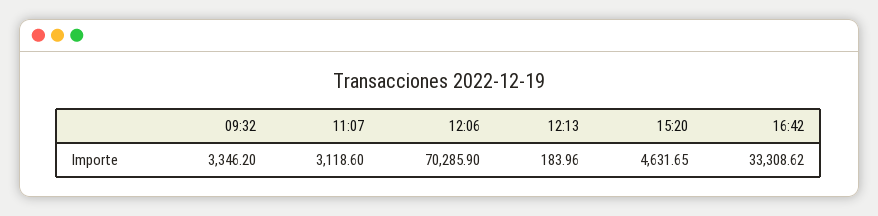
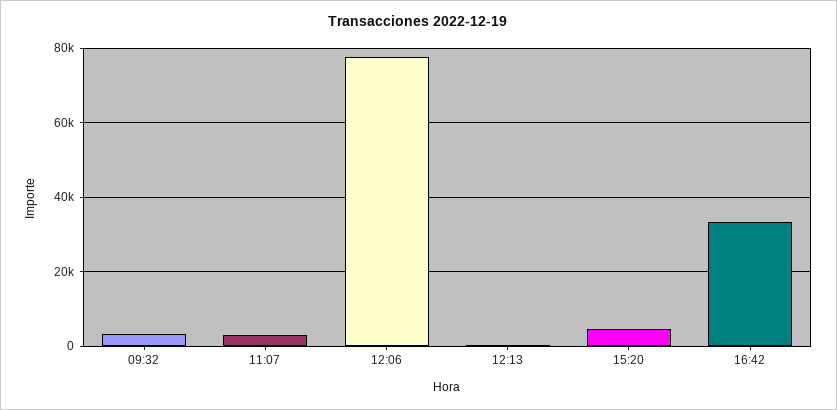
  {
    "09:32": 3346.2,
    "11:07": 3118.6,
-   "12:06": 70285.9,
+   "12:06": 78000,
    "12:13": 183.96,
    "15:20": 4631.65,
    "16:42": 33308.62
  }

